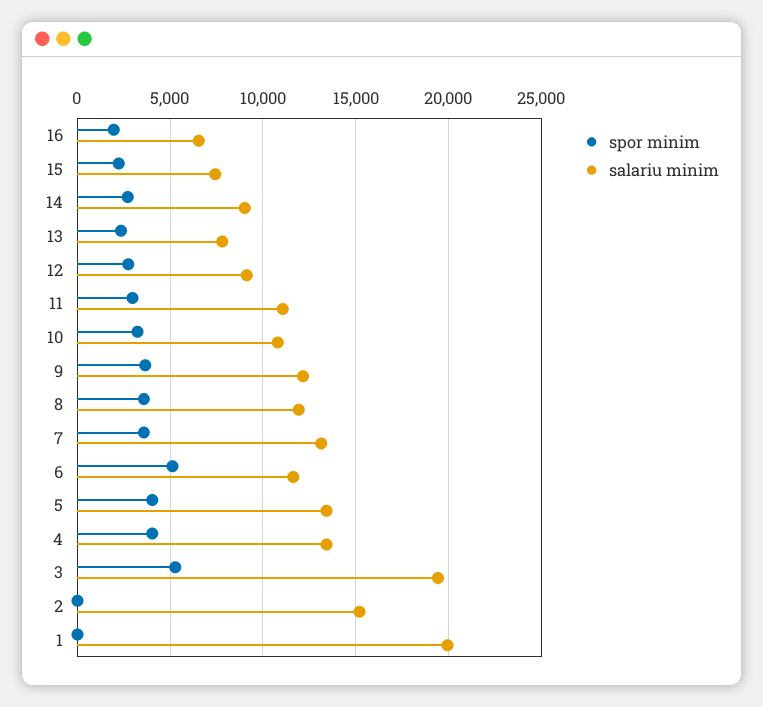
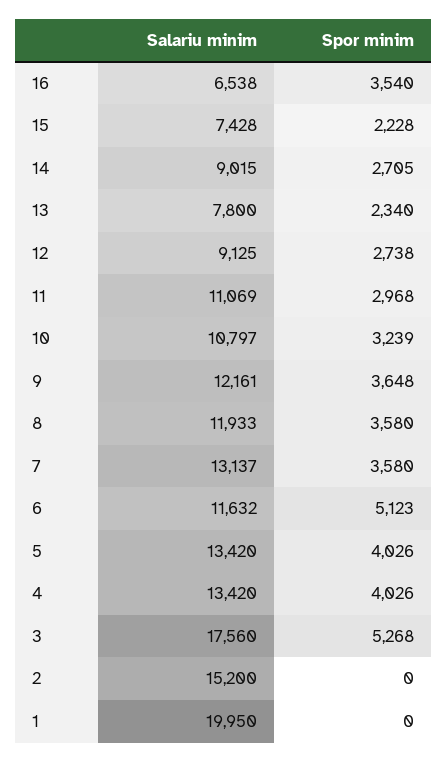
  {
    "spor minim": {
-     "16": 2000,
+     "16": 3540,
      "15": 2228,
      "14": 2705,
      "13": 2340,
      "12": 2738,
      "11": 2968,
      "10": 3239,
      "9": 3648,
      "8": 3580,
      "7": 3580,
      "6": 5123,
      "5": 4026,
      "4": 4026,
      "3": 5268,
      "2": 0,
      "1": 0
    },
    "salariu minim": {
      "16": 6538,
      "15": 7428,
      "14": 9015,
      "13": 7800,
      "12": 9125,
      "11": 11069,
      "10": 10797,
      "9": 12161,
      "8": 11933,
      "7": 13137,
      "6": 11632,
      "5": 13420,
      "4": 13420,
-     "3": 19500,
+     "3": 17560,
      "2": 15200,
      "1": 19950
    }
  }

